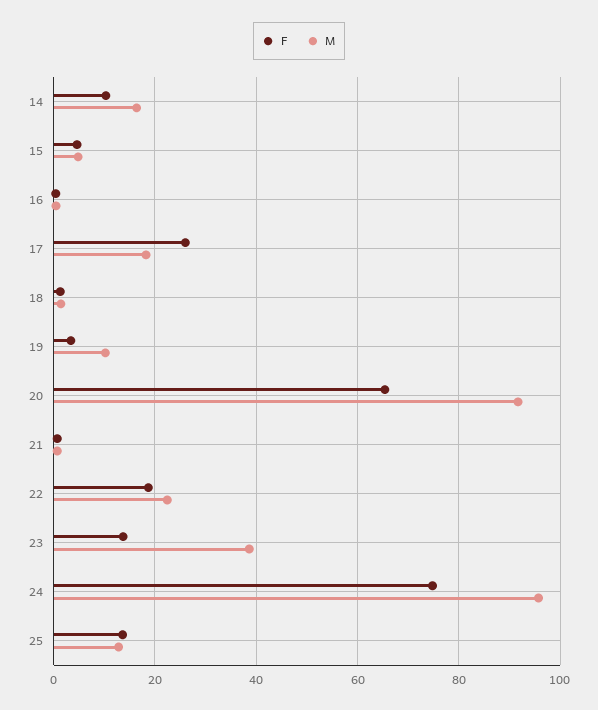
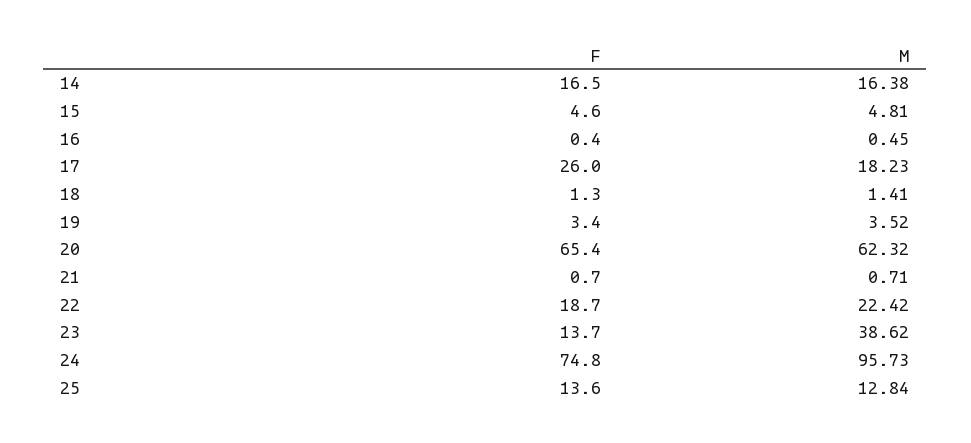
  {
    "F": {
-     "14": 10,
+     "14": 16.5,
      "15": 4.6,
      "16": 0.4,
      "17": 26,
      "18": 1.3,
      "19": 3.4,
      "20": 65.4,
      "21": 0.7,
      "22": 18.7,
      "23": 13.7,
      "24": 74.8,
      "25": 13.6
    },
    "M": {
      "14": 16.38,
      "15": 4.81,
      "16": 0.45,
      "17": 18.23,
      "18": 1.41,
-     "19": 10,
+     "19": 3.52,
-     "20": 92,
+     "20": 62.32,
      "21": 0.71,
      "22": 22.42,
      "23": 38.62,
      "24": 95.73,
      "25": 12.84
    }
  }

